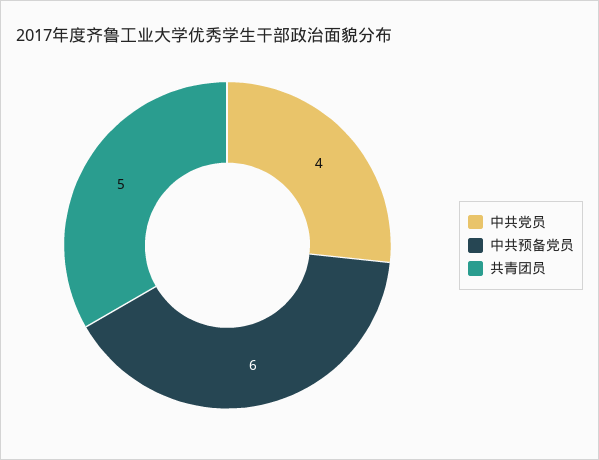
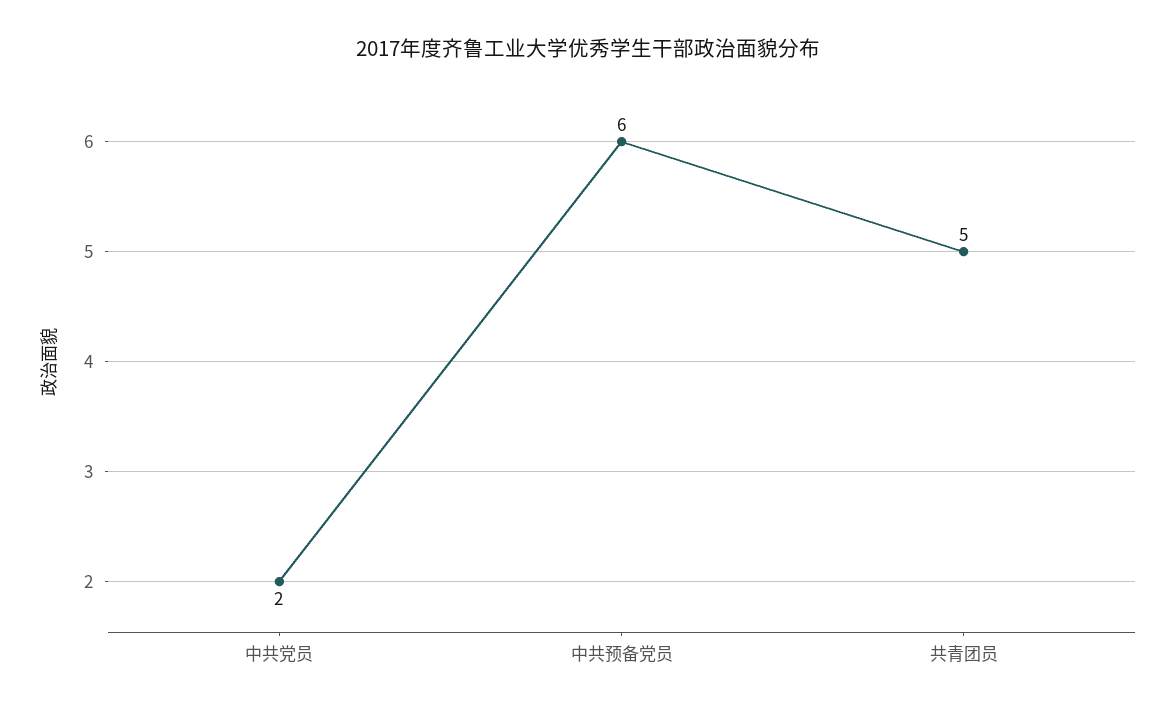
  {
-   "中共党员": 4,
+   "中共党员": 2,
    "中共预备党员": 6,
    "共青团员": 5
  }

